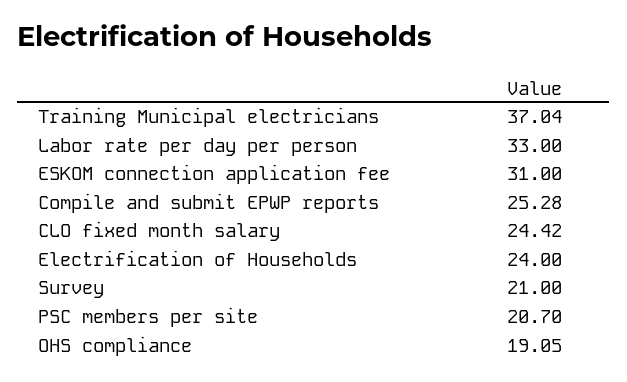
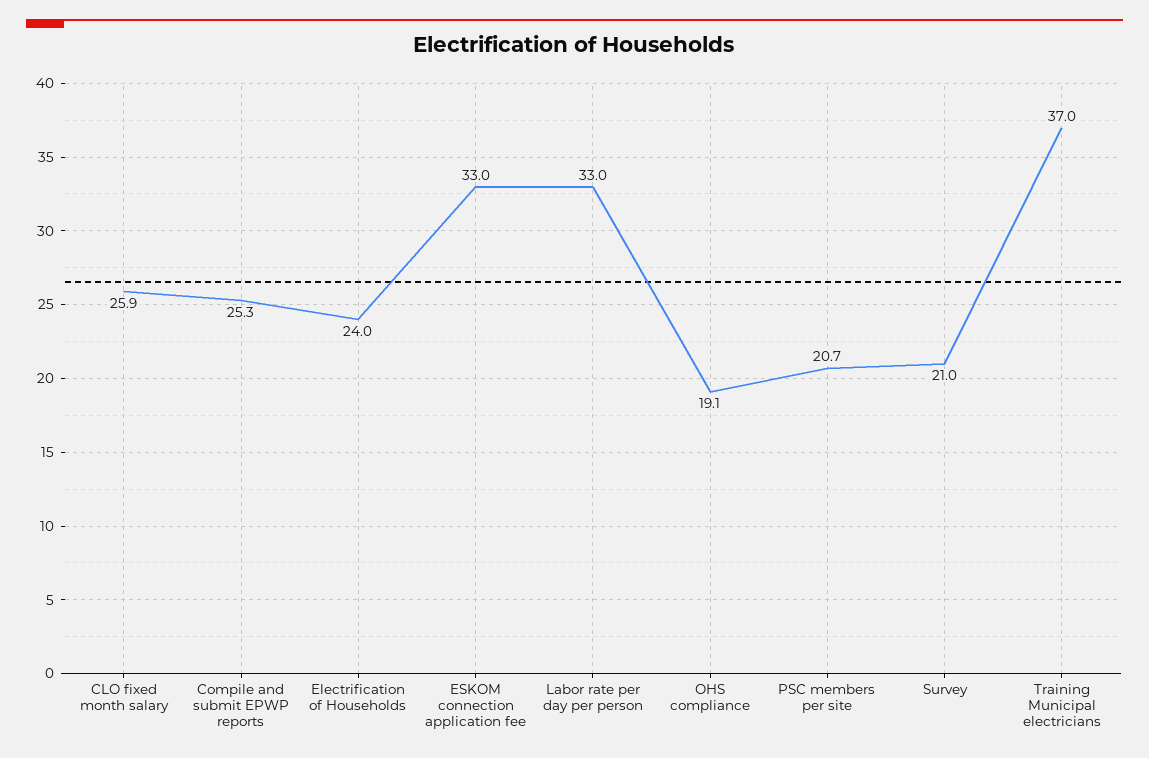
  {
    "Training Municipal electricians": 37.04,
    "Labor rate per day per person": 33,
-   "ESKOM connection application fee": 31,
+   "ESKOM connection application fee": 33,
    "Compile and submit EPWP reports": 25.28,
-   "CLO fixed month salary": 24.42,
+   "CLO fixed month salary": 25.9,
    "Electrification of Households": 24,
    "Survey": 21,
    "PSC members per site": 20.7,
    "OHS compliance": 19.05
  }

